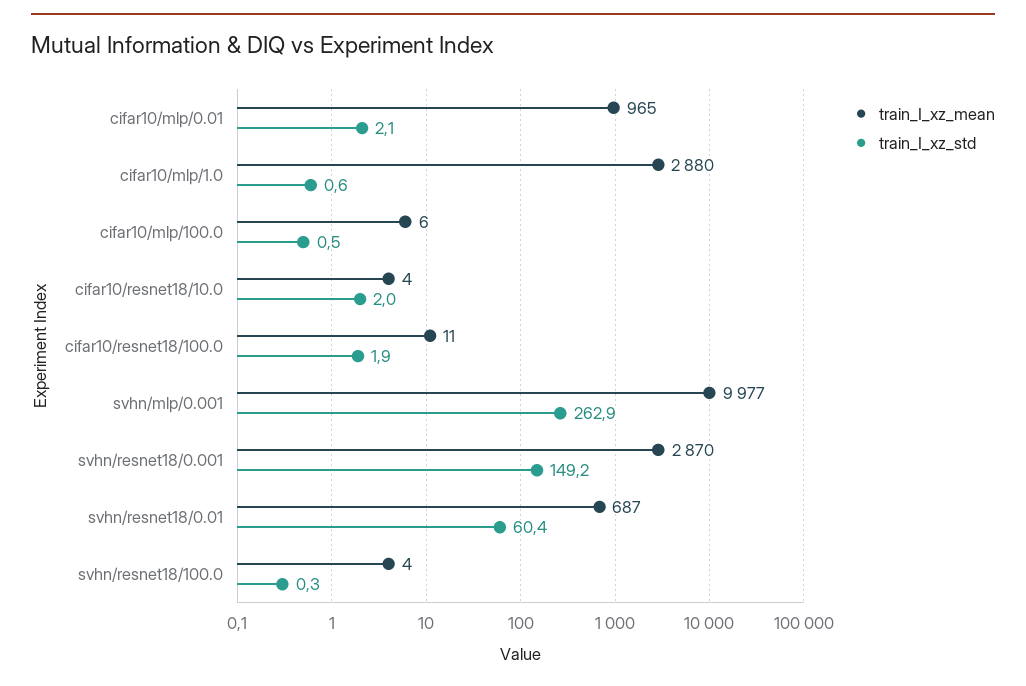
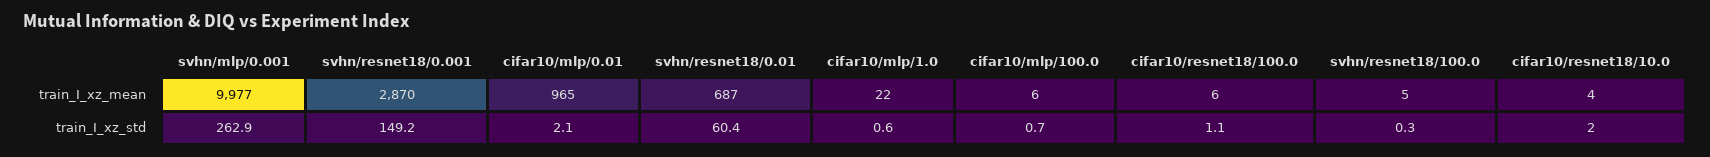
  {
    "train_I_xz_mean": {
      "cifar10/mlp/0.01": 965,
-     "cifar10/mlp/1.0": 2880,
+     "cifar10/mlp/1.0": 22,
      "cifar10/mlp/100.0": 6,
      "cifar10/resnet18/10.0": 4,
-     "cifar10/resnet18/100.0": 11,
+     "cifar10/resnet18/100.0": 6,
      "svhn/mlp/0.001": 9977,
      "svhn/resnet18/0.001": 2870,
      "svhn/resnet18/0.01": 687,
-     "svhn/resnet18/100.0": 4
+     "svhn/resnet18/100.0": 5
    },
    "train_I_xz_std": {
      "cifar10/mlp/0.01": 2.1,
      "cifar10/mlp/1.0": 0.6,
-     "cifar10/mlp/100.0": 0.5,
+     "cifar10/mlp/100.0": 0.7,
      "cifar10/resnet18/10.0": 2,
-     "cifar10/resnet18/100.0": 1.9,
+     "cifar10/resnet18/100.0": 1.1,
      "svhn/mlp/0.001": 262.9,
      "svhn/resnet18/0.001": 149.2,
      "svhn/resnet18/0.01": 60.4,
      "svhn/resnet18/100.0": 0.3
    }
  }

